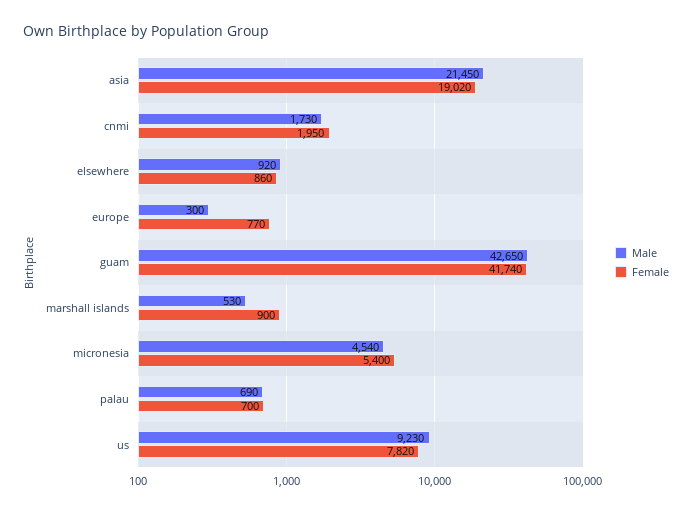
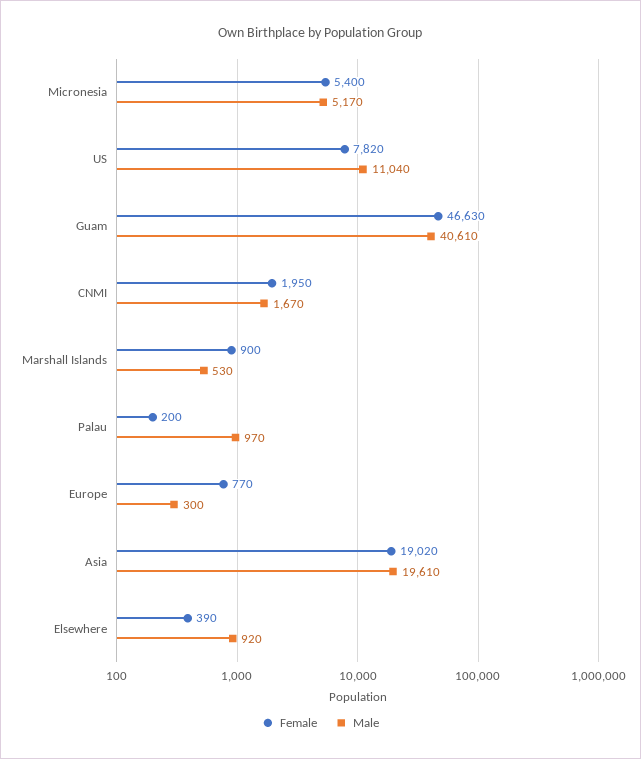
  {
    "Male": {
-     "asia": 21450,
+     "asia": 19610,
-     "cnmi": 1730,
+     "cnmi": 1670,
      "elsewhere": 920,
      "europe": 300,
-     "guam": 42650,
+     "guam": 40610,
      "marshall islands": 530,
-     "micronesia": 4540,
+     "micronesia": 5170,
-     "palau": 690,
+     "palau": 970,
-     "us": 9230
+     "us": 11040
    },
    "Female": {
      "asia": 19020,
      "cnmi": 1950,
-     "elsewhere": 860,
+     "elsewhere": 390,
      "europe": 770,
-     "guam": 41740,
+     "guam": 46630,
      "marshall islands": 900,
      "micronesia": 5400,
-     "palau": 700,
+     "palau": 200,
      "us": 7820
    }
  }

